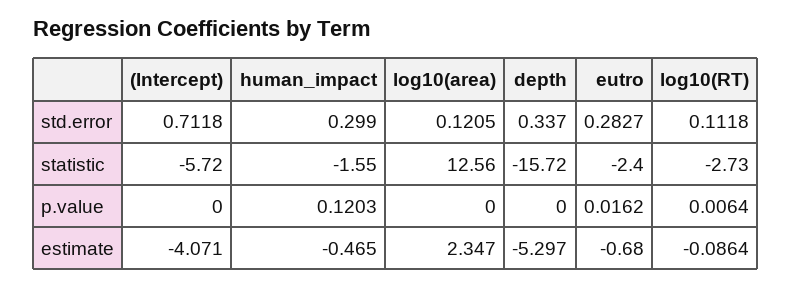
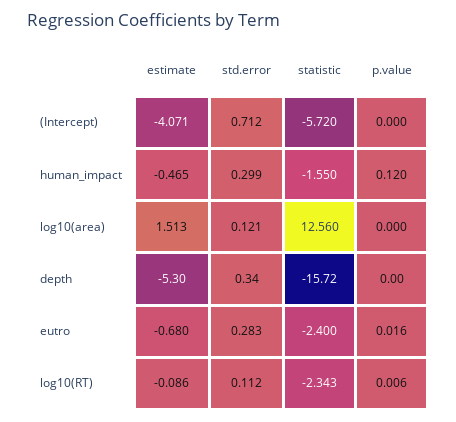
  {
    "(Intercept)": {
      "std.error": 0.7118,
      "statistic": -5.72,
      "p.value": 0,
      "estimate": -4.071
    },
    "human_impact": {
      "std.error": 0.299,
      "statistic": -1.55,
      "p.value": 0.1203,
      "estimate": -0.465
    },
    "log10(area)": {
      "std.error": 0.1205,
      "statistic": 12.56,
      "p.value": 0,
-     "estimate": 2.347
+     "estimate": 1.513
    },
    "depth": {
      "std.error": 0.337,
      "statistic": -15.72,
      "p.value": 0,
      "estimate": -5.297
    },
    "eutro": {
      "std.error": 0.2827,
      "statistic": -2.4,
      "p.value": 0.0162,
      "estimate": -0.68
    },
    "log10(RT)": {
      "std.error": 0.1118,
-     "statistic": -2.73,
+     "statistic": -2.343,
      "p.value": 0.0064,
      "estimate": -0.0864
    }
  }

